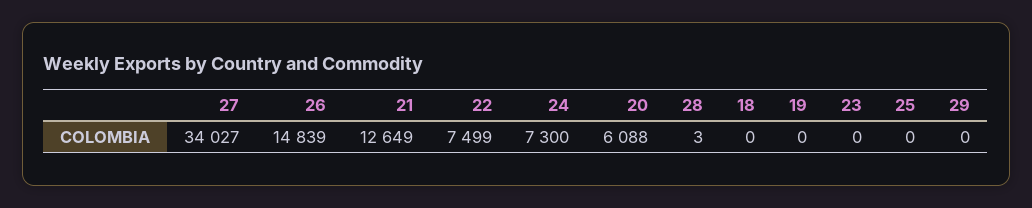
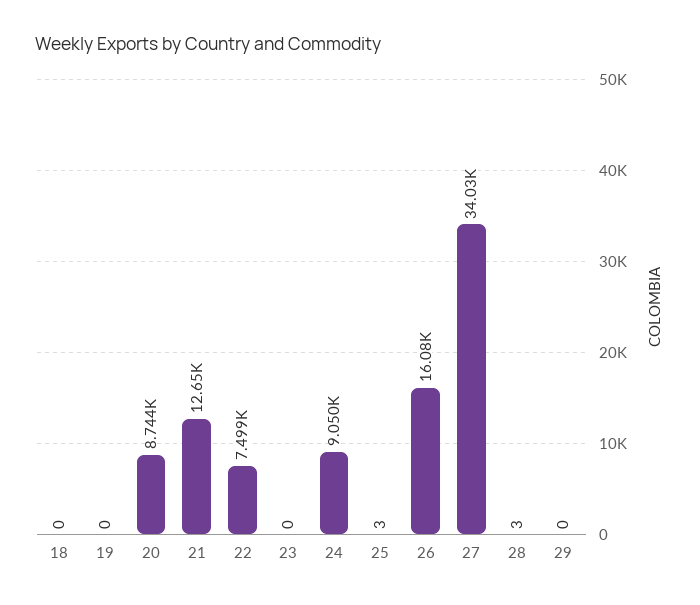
  {
    "27": 34027,
-   "26": 14839,
+   "26": 16080,
    "21": 12649,
    "22": 7499,
-   "24": 7300,
+   "24": 9050,
-   "20": 6088,
+   "20": 8744,
    "28": 3,
    "18": 0,
    "19": 0,
    "23": 0,
-   "25": 0,
+   "25": 3,
    "29": 0
  }

